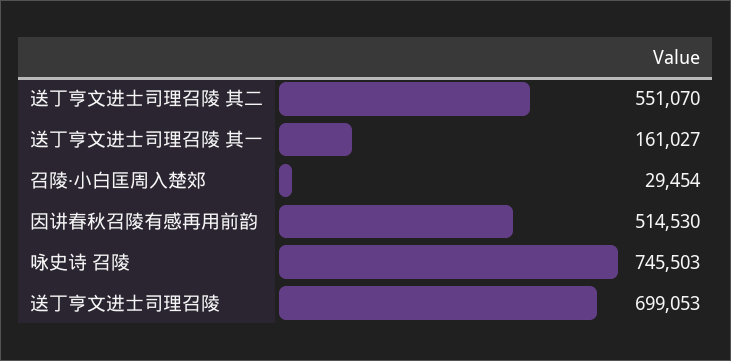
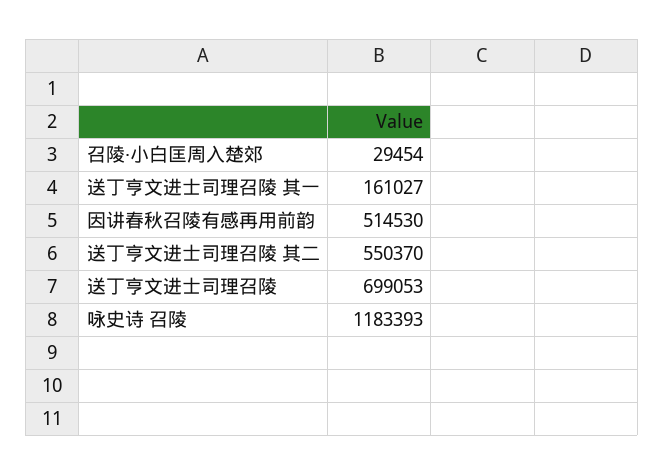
  {
-   "送丁亨文进士司理召陵 其二": 551070,
+   "送丁亨文进士司理召陵 其二": 550370,
    "送丁亨文进士司理召陵 其一": 161027,
    "召陵·小白匡周入楚郊": 29454,
    "因讲春秋召陵有感再用前韵": 514530,
-   "咏史诗 召陵": 745503,
+   "咏史诗 召陵": 1183393,
    "送丁亨文进士司理召陵": 699053
  }

